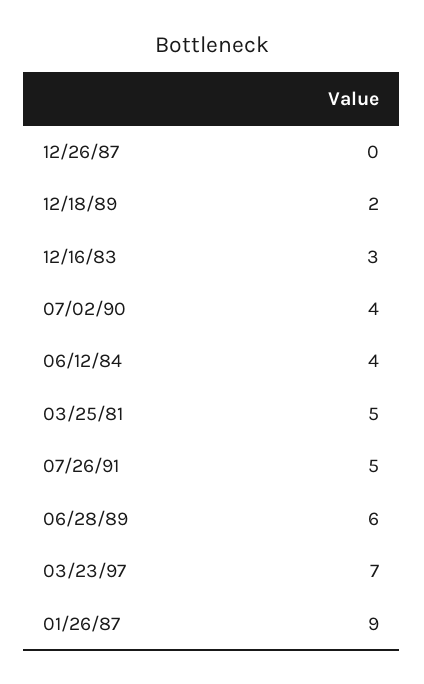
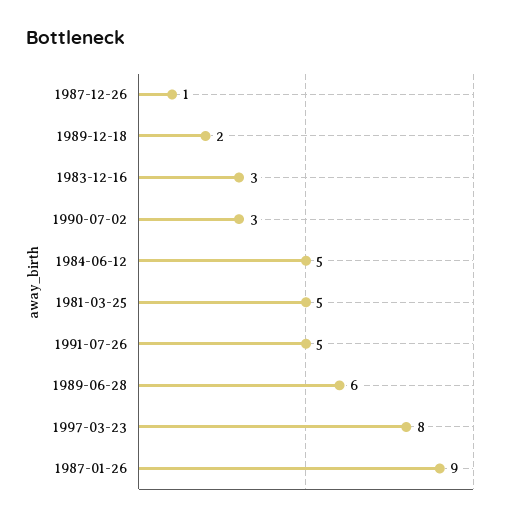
  {
-   "12/26/87": 0,
+   "12/26/87": 1,
    "12/18/89": 2,
    "12/16/83": 3,
-   "07/02/90": 4,
+   "07/02/90": 3,
-   "06/12/84": 4,
+   "06/12/84": 5,
    "03/25/81": 5,
    "07/26/91": 5,
    "06/28/89": 6,
-   "03/23/97": 7,
+   "03/23/97": 8,
    "01/26/87": 9
  }

